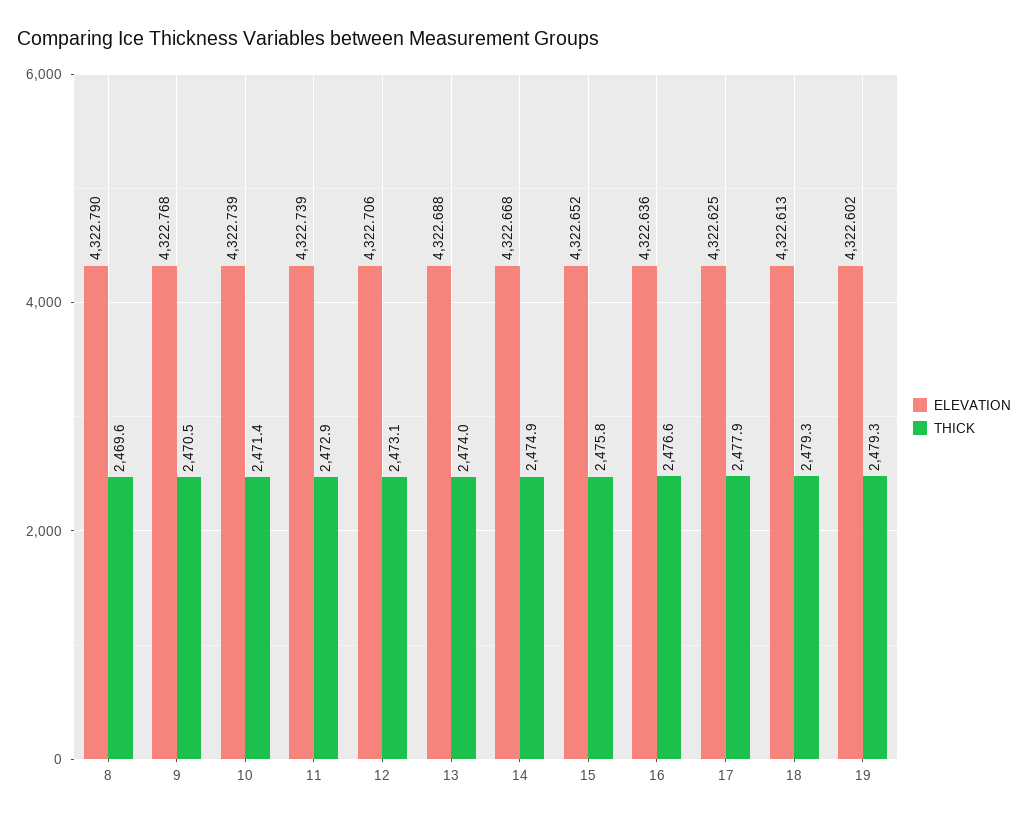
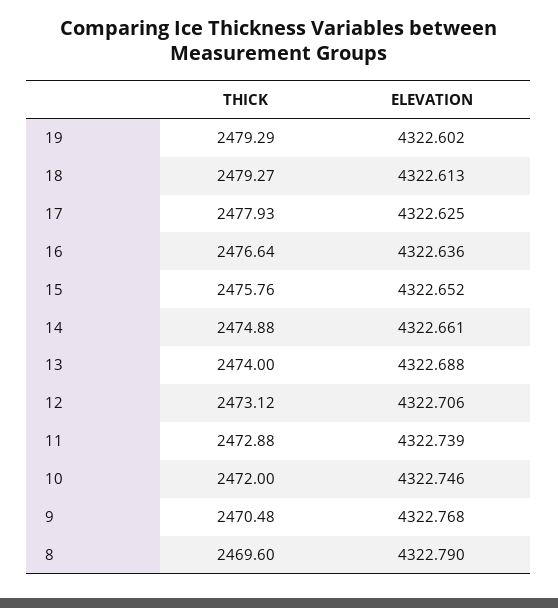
  {
    "ELEVATION": {
      "8": 4322.79,
      "9": 4322.768,
-     "10": 4322.739,
+     "10": 4322.746,
      "11": 4322.739,
      "12": 4322.706,
      "13": 4322.688,
-     "14": 4322.668,
+     "14": 4322.661,
      "15": 4322.652,
      "16": 4322.636,
      "17": 4322.625,
      "18": 4322.613,
      "19": 4322.602
    },
    "THICK": {
      "8": 2469.6,
      "9": 2470.48,
-     "10": 2471.4,
+     "10": 2472,
      "11": 2472.88,
      "12": 2473.12,
      "13": 2474,
      "14": 2474.88,
      "15": 2475.76,
      "16": 2476.64,
      "17": 2477.93,
      "18": 2479.27,
      "19": 2479.29
    }
  }

